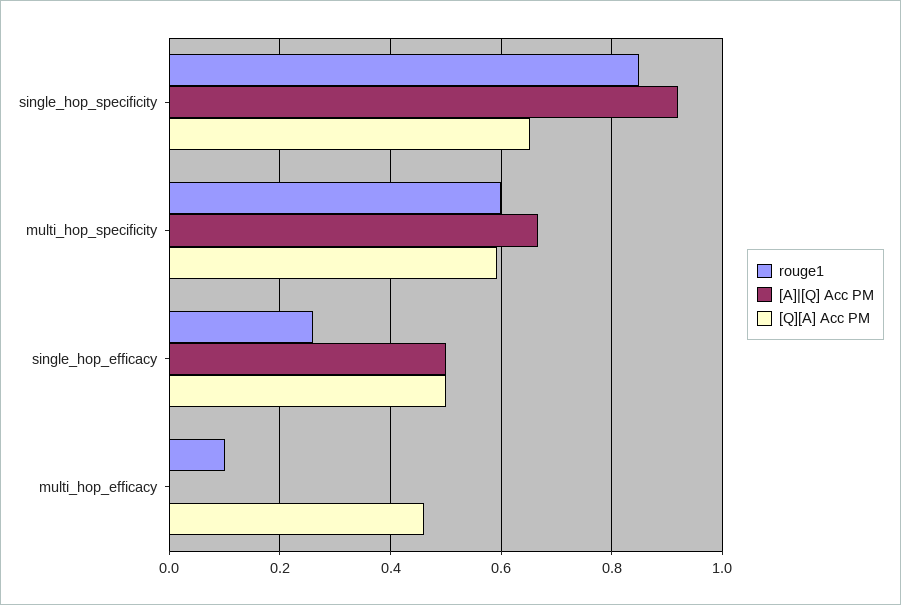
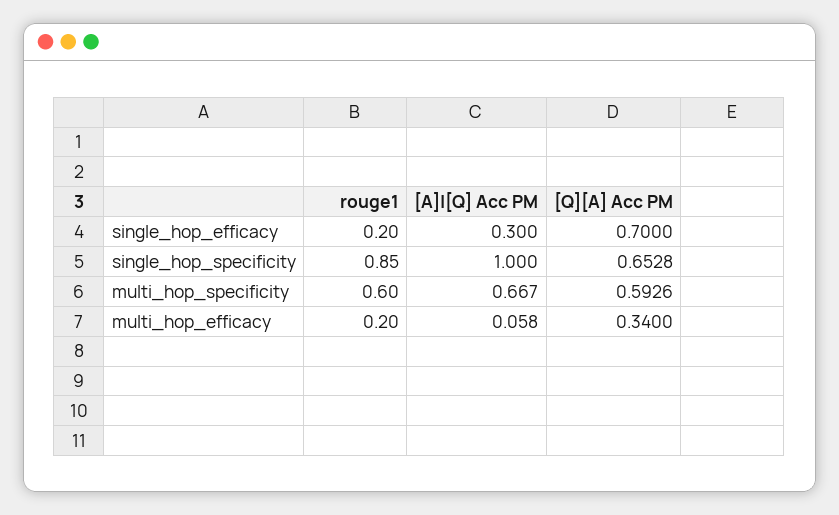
  {
    "rouge1": {
      "single_hop_specificity": 0.85,
      "multi_hop_specificity": 0.6,
-     "single_hop_efficacy": 0.26,
+     "single_hop_efficacy": 0.2,
-     "multi_hop_efficacy": 0.1
+     "multi_hop_efficacy": 0.2
    },
    "[A]|[Q] Acc PM": {
-     "single_hop_specificity": 0.92,
+     "single_hop_specificity": 1,
      "multi_hop_specificity": 0.667,
-     "single_hop_efficacy": 0.5,
+     "single_hop_efficacy": 0.3,
-     "multi_hop_efficacy": 0
+     "multi_hop_efficacy": 0.058
    },
    "[Q][A] Acc PM": {
      "single_hop_specificity": 0.6528,
      "multi_hop_specificity": 0.5926,
-     "single_hop_efficacy": 0.5,
+     "single_hop_efficacy": 0.7,
-     "multi_hop_efficacy": 0.46
+     "multi_hop_efficacy": 0.34
    }
  }

